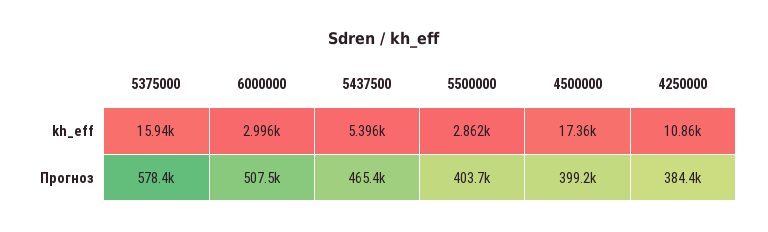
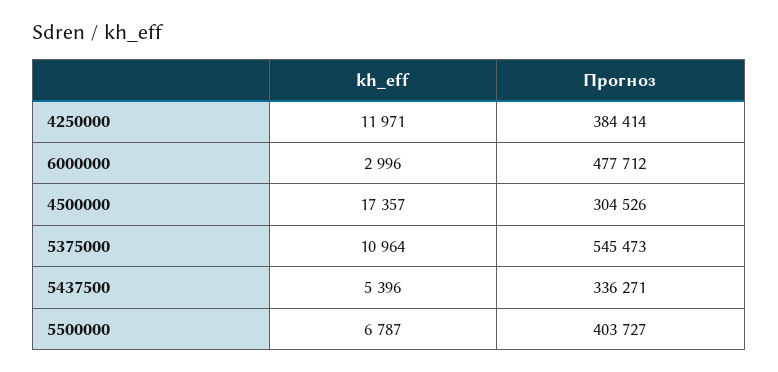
  {
    "5375000": {
-     "kh_eff": 15940,
+     "kh_eff": 10964,
-     "Прогноз": 578400
+     "Прогноз": 545473
    },
    "6000000": {
      "kh_eff": 2996,
-     "Прогноз": 507500
+     "Прогноз": 477712
    },
    "5437500": {
      "kh_eff": 5396,
-     "Прогноз": 465400
+     "Прогноз": 336271
    },
    "5500000": {
-     "kh_eff": 2862,
+     "kh_eff": 6787,
      "Прогноз": 403727
    },
    "4500000": {
      "kh_eff": 17357,
-     "Прогноз": 399200
+     "Прогноз": 304526
    },
    "4250000": {
-     "kh_eff": 10860,
+     "kh_eff": 11971,
      "Прогноз": 384414
    }
  }

